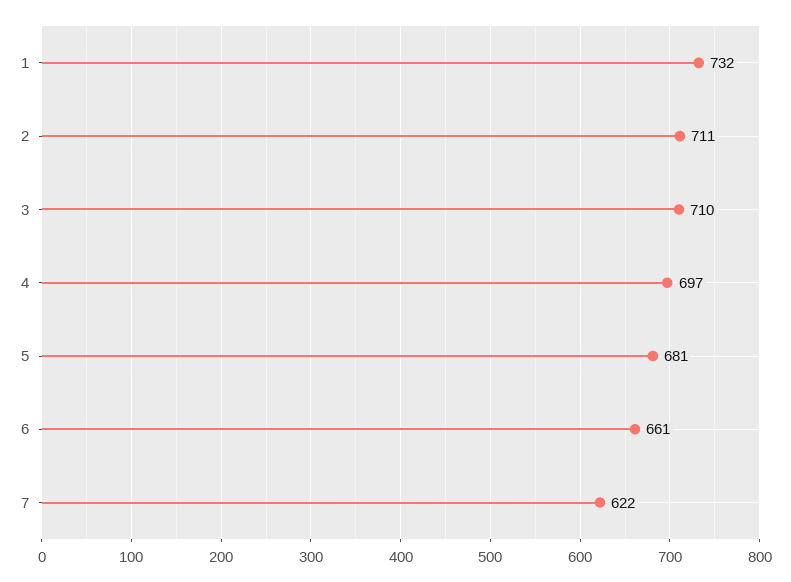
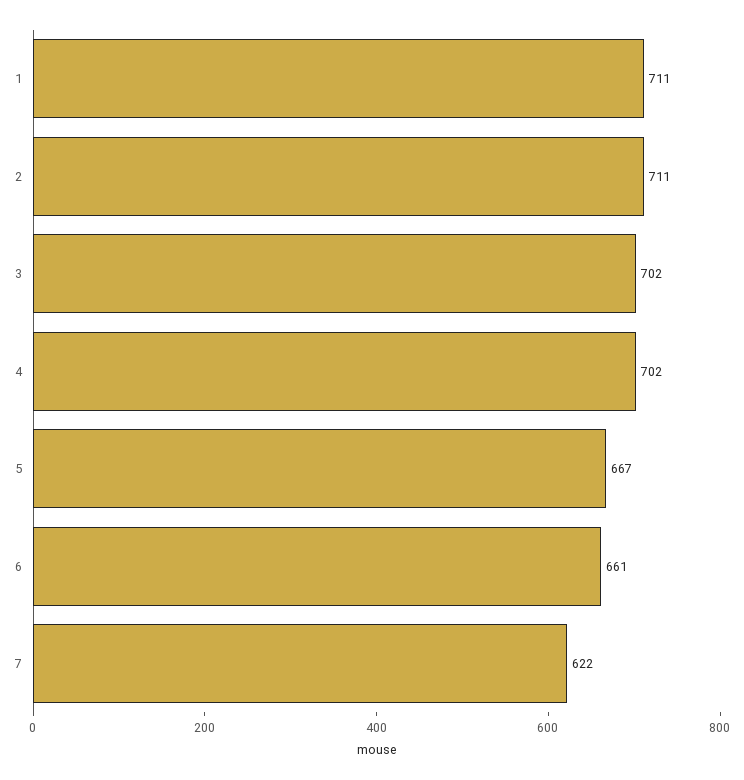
  {
-   "1": 732,
+   "1": 711,
    "2": 711,
-   "3": 710,
+   "3": 702,
-   "4": 697,
+   "4": 702,
-   "5": 681,
+   "5": 667,
    "6": 661,
    "7": 622
  }

